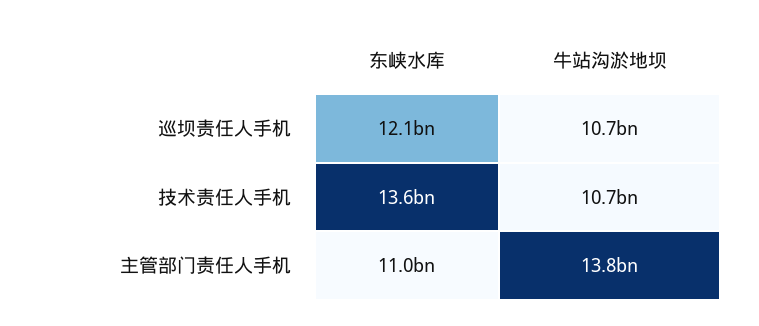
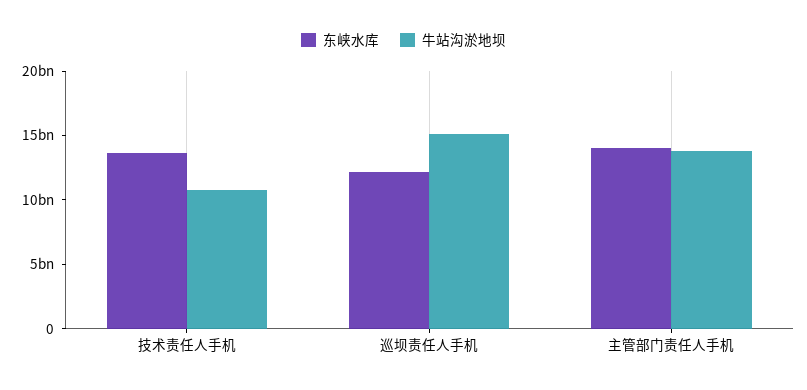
  {
    "东峡水库": {
      "巡坝责任人手机": 12100000000,
      "技术责任人手机": 13600000000,
-     "主管部门责任人手机": 11000000000
+     "主管部门责任人手机": 14000000000
    },
    "牛站沟淤地坝": {
-     "巡坝责任人手机": 10700000000,
+     "巡坝责任人手机": 15000000000,
      "技术责任人手机": 10700000000,
      "主管部门责任人手机": 13800000000
    }
  }

